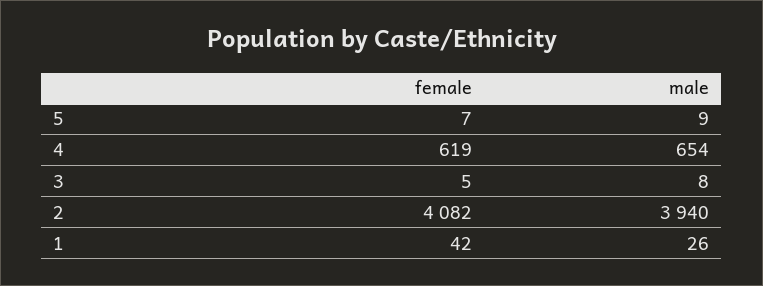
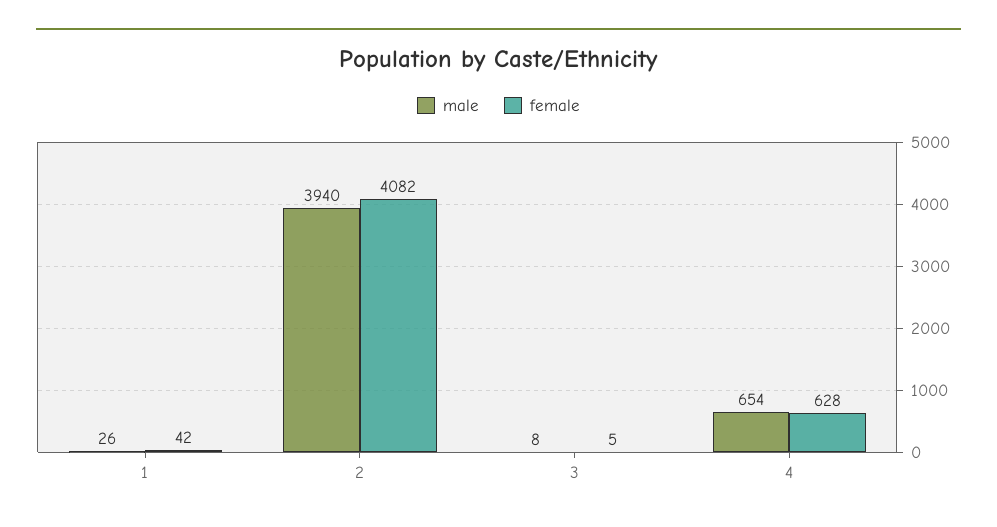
  {
    "female": {
-     "5": 7,
-     "4": 619,
+     "4": 628,
      "3": 5,
      "2": 4082,
      "1": 42
    },
    "male": {
-     "5": 9,
      "4": 654,
      "3": 8,
      "2": 3940,
      "1": 26
    }
  }

